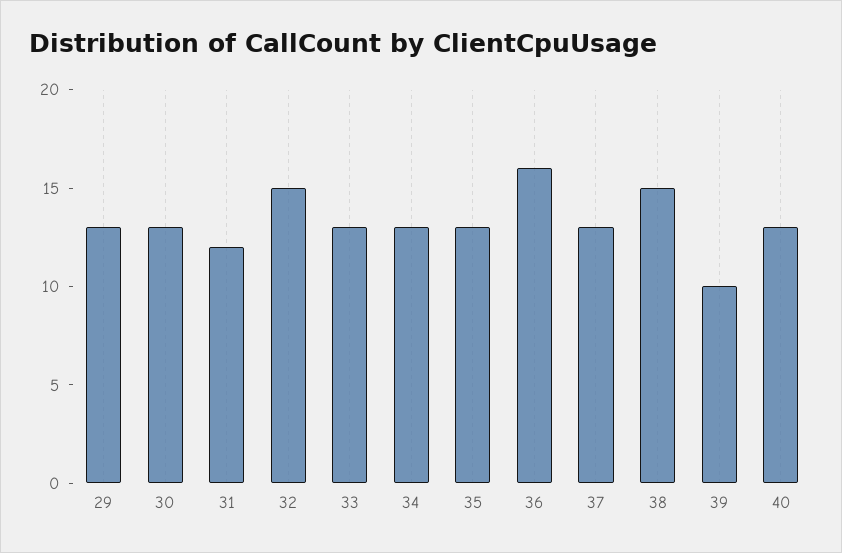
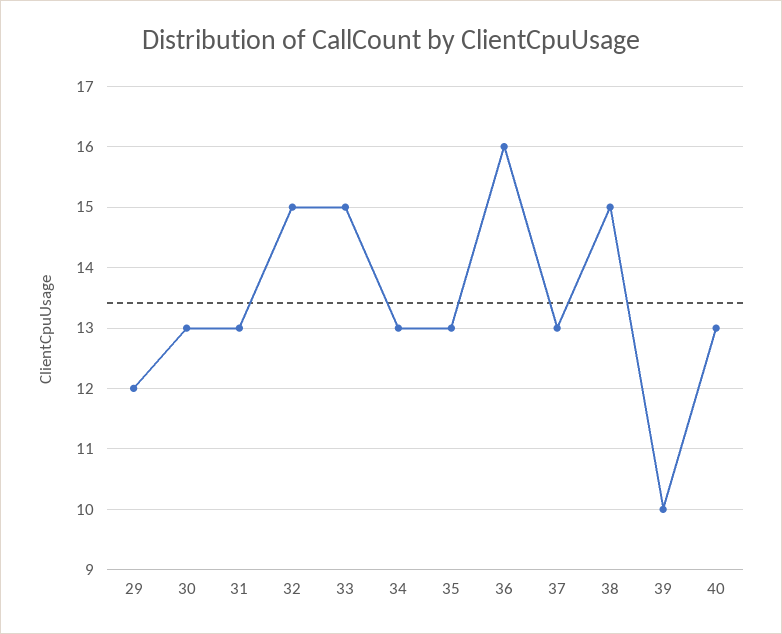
  {
-   "29": 13,
+   "29": 12,
    "30": 13,
-   "31": 12,
+   "31": 13,
    "32": 15,
-   "33": 13,
+   "33": 15,
    "34": 13,
    "35": 13,
    "36": 16,
    "37": 13,
    "38": 15,
    "39": 10,
    "40": 13
  }

